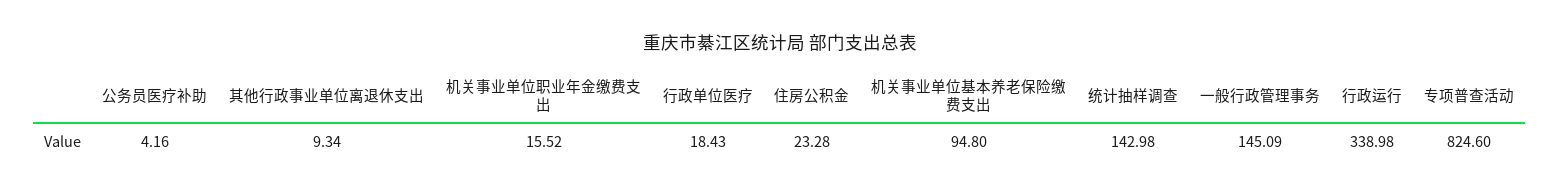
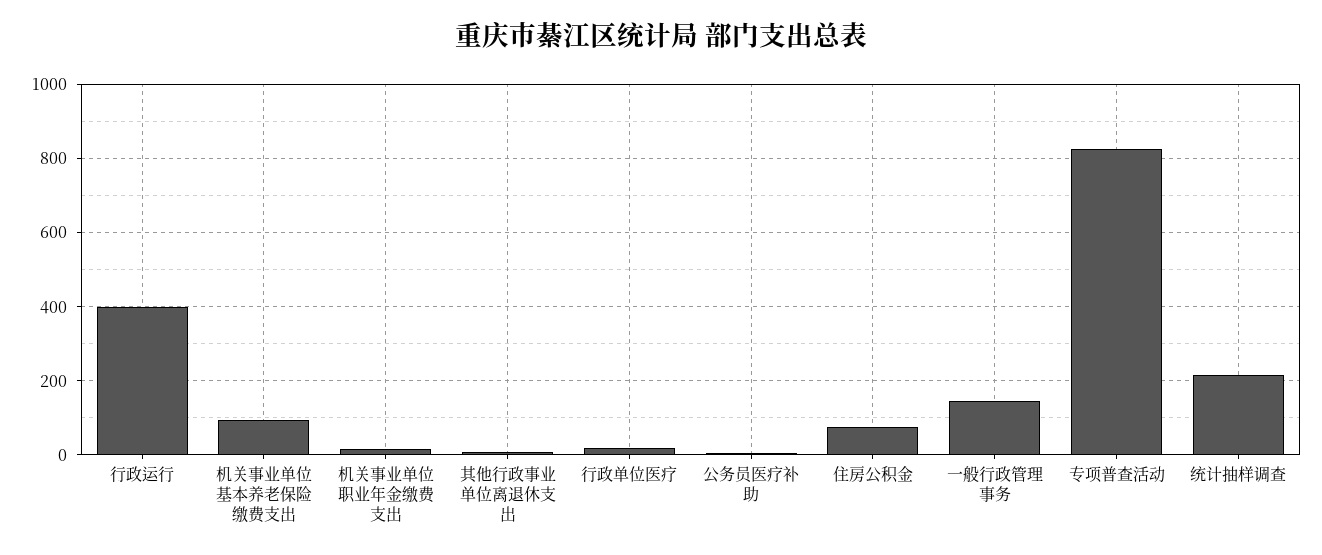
  {
    "公务员医疗补助": 4.16,
    "其他行政事业单位离退休支出": 9.34,
    "机关事业单位职业年金缴费支出": 15.52,
    "行政单位医疗": 18.43,
-   "住房公积金": 23.28,
+   "住房公积金": 80,
    "机关事业单位基本养老保险缴费支出": 94.8,
-   "统计抽样调查": 142.98,
+   "统计抽样调查": 220,
    "一般行政管理事务": 145.09,
-   "行政运行": 338.98,
+   "行政运行": 400,
    "专项普查活动": 824.6
  }

